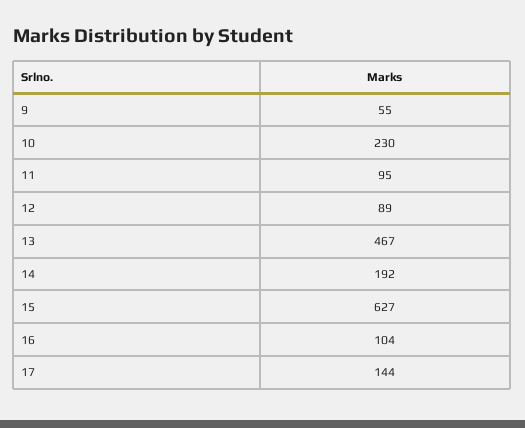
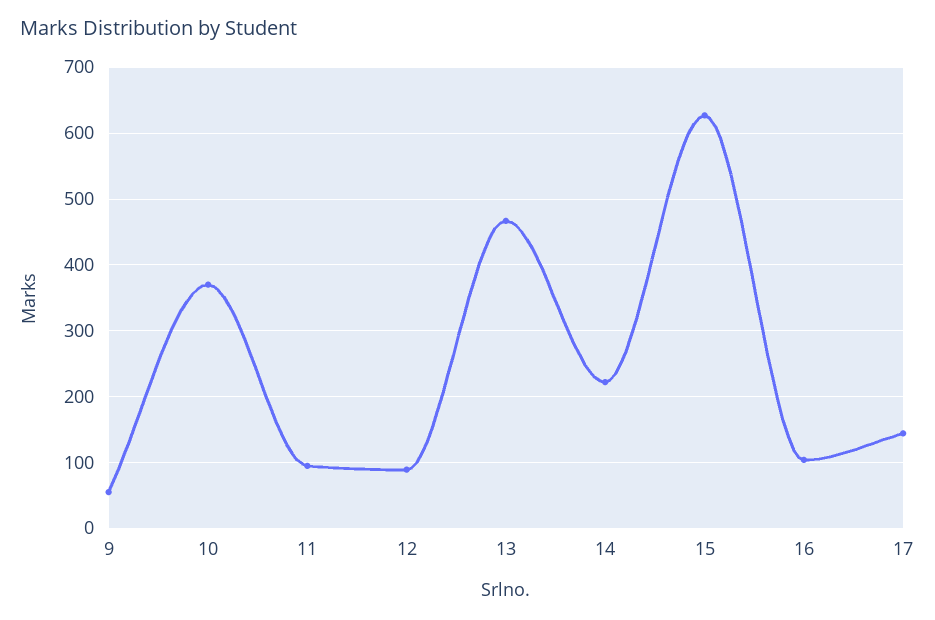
  {
    "9": 55,
-   "10": 230,
+   "10": 370,
    "11": 95,
    "12": 89,
    "13": 467,
-   "14": 192,
+   "14": 220,
    "15": 627,
    "16": 104,
    "17": 144
  }

